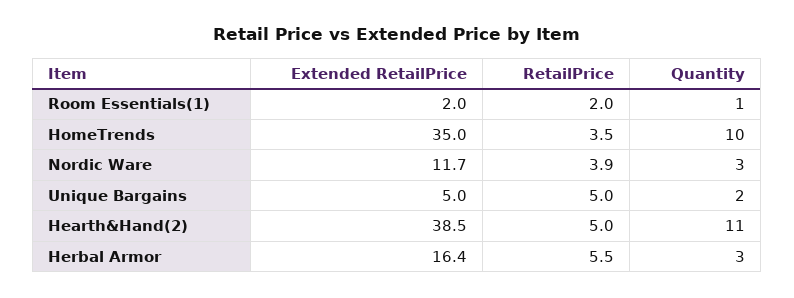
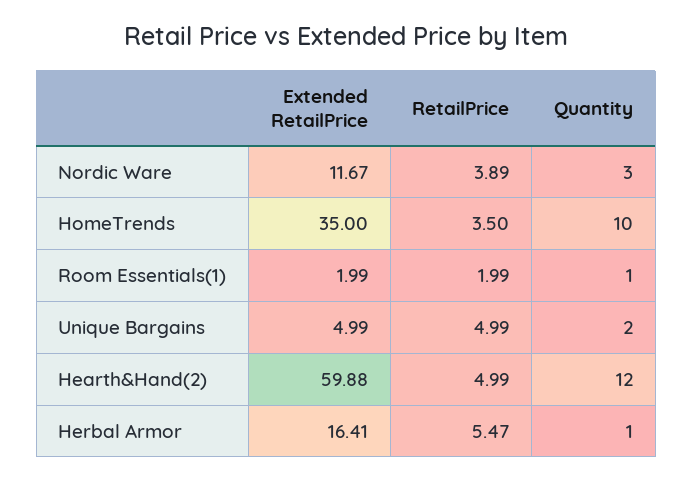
  {
    "Extended RetailPrice": {
      "Room Essentials(1)": 1.99,
      "HomeTrends": 35,
      "Nordic Ware": 11.67,
      "Unique Bargains": 4.99,
-     "Hearth&Hand(2)": 38.5,
+     "Hearth&Hand(2)": 59.88,
      "Herbal Armor": 16.41
    },
    "RetailPrice": {
      "Room Essentials(1)": 1.99,
      "HomeTrends": 3.5,
      "Nordic Ware": 3.89,
      "Unique Bargains": 4.99,
      "Hearth&Hand(2)": 4.99,
      "Herbal Armor": 5.47
    },
    "Quantity": {
      "Room Essentials(1)": 1,
      "HomeTrends": 10,
      "Nordic Ware": 3,
      "Unique Bargains": 2,
-     "Hearth&Hand(2)": 11,
+     "Hearth&Hand(2)": 12,
-     "Herbal Armor": 3
+     "Herbal Armor": 1
    }
  }

